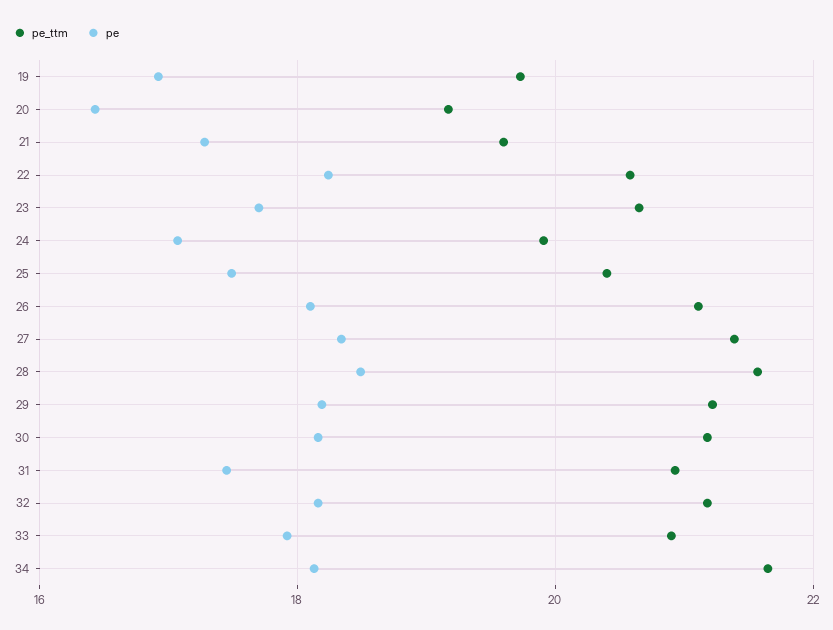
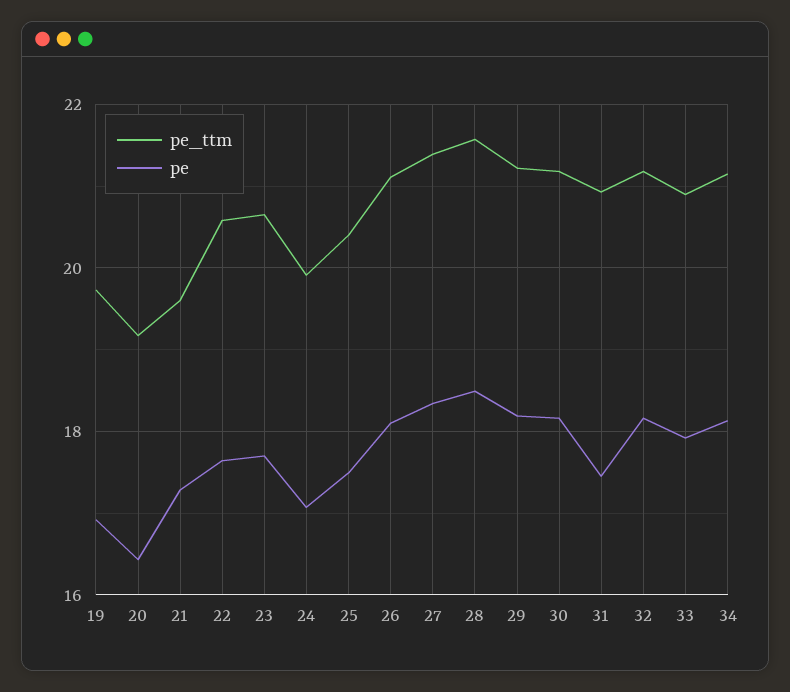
  {
    "pe_ttm": {
      "19": 19.8,
      "20": 19.2,
      "21": 19.6,
      "22": 20.6,
      "23": 20.6,
      "24": 20,
      "25": 20.4,
      "26": 21.2,
      "27": 21.4,
      "28": 21.6,
      "29": 21.2,
      "30": 21.2,
      "31": 21,
      "32": 21.2,
      "33": 21,
-     "34": 21.6
+     "34": 21.2
    },
    "pe": {
      "19": 17,
      "20": 16.4,
      "21": 17.2,
-     "22": 18.2,
+     "22": 17.6,
      "23": 17.8,
      "24": 17,
      "25": 17.4,
      "26": 18.2,
      "27": 18.4,
      "28": 18.4,
      "29": 18.2,
      "30": 18.2,
      "31": 17.4,
      "32": 18.2,
      "33": 18,
      "34": 18.2
    }
  }

